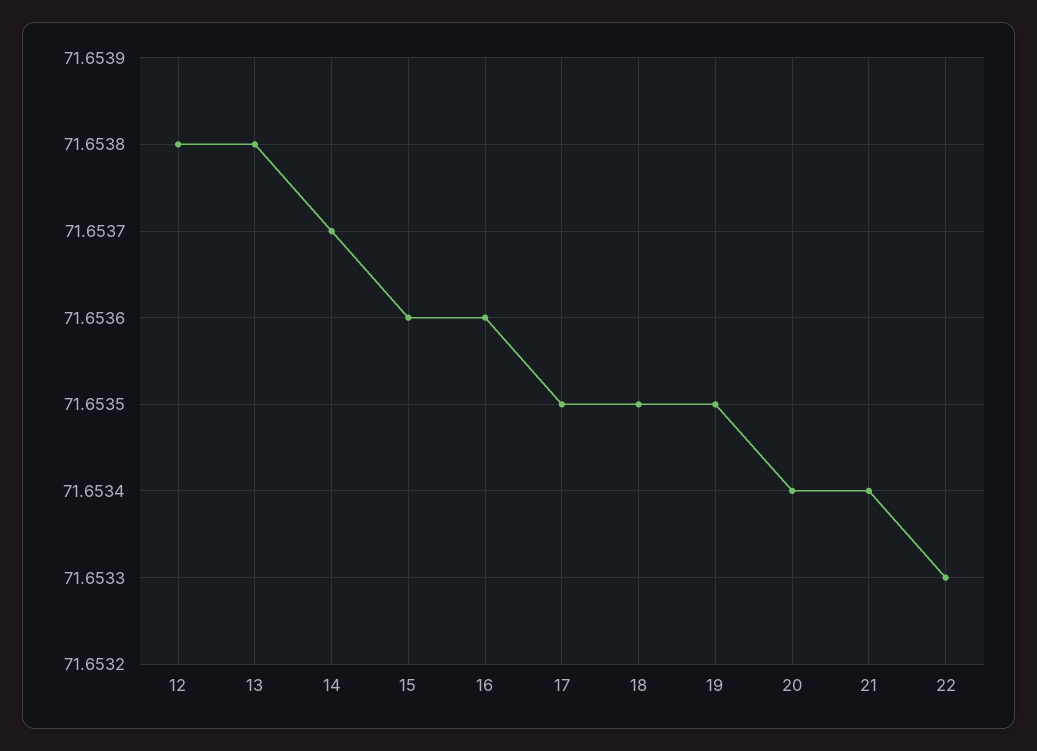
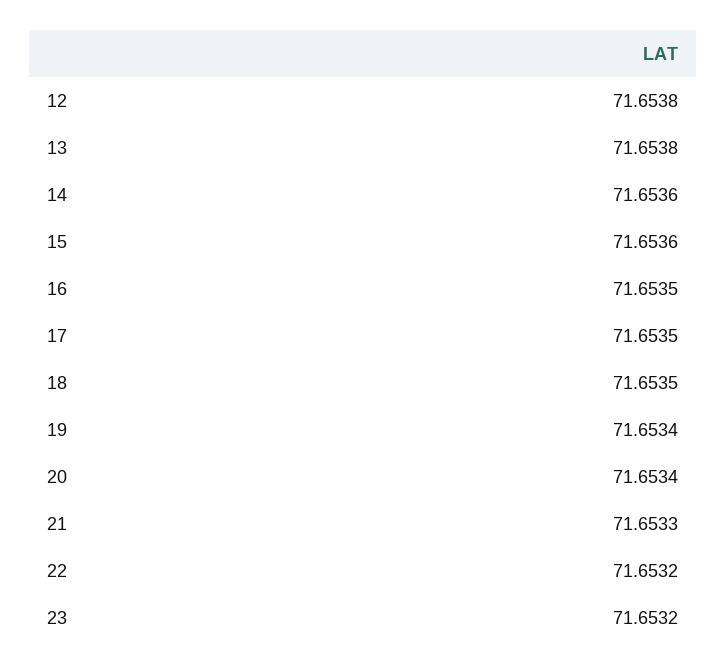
  {
    "12": 71.6538,
    "13": 71.6538,
-   "14": 71.6537,
+   "14": 71.6536,
    "15": 71.6536,
-   "16": 71.6536,
+   "16": 71.6535,
    "17": 71.6535,
    "18": 71.6535,
-   "19": 71.6535,
+   "19": 71.6534,
    "20": 71.6534,
-   "21": 71.6534,
+   "21": 71.6533,
-   "22": 71.6533
+   "22": 71.6532,
+   "23": 71.6532
  }

